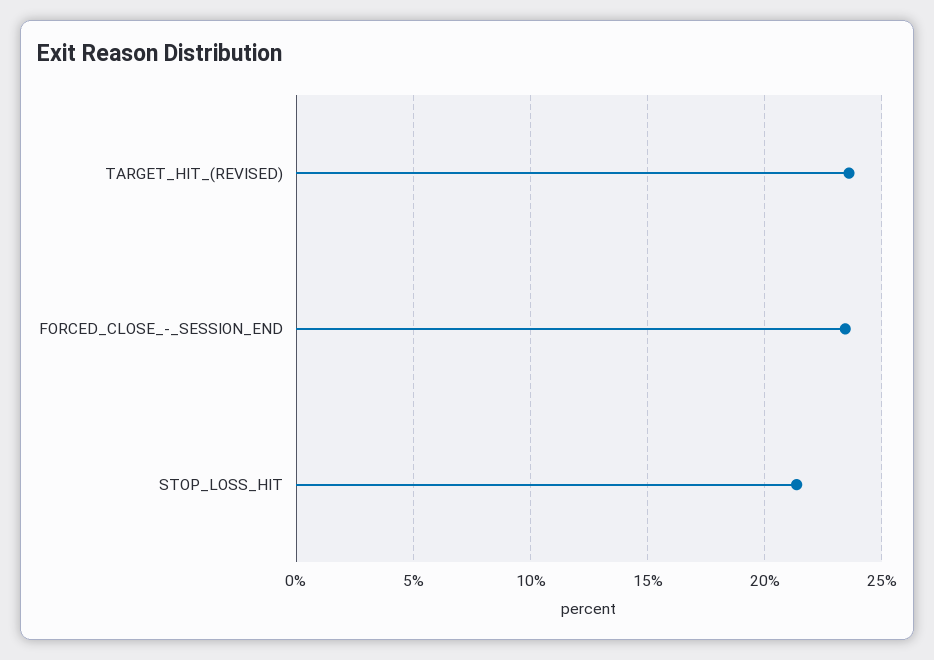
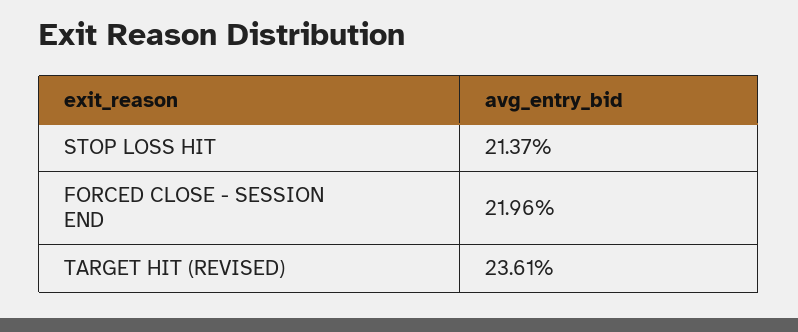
  {
    "TARGET_HIT_(REVISED)": 23.61,
-   "FORCED_CLOSE_-_SESSION_END": 23.5,
+   "FORCED_CLOSE_-_SESSION_END": 21.96,
    "STOP_LOSS_HIT": 21.37
  }

